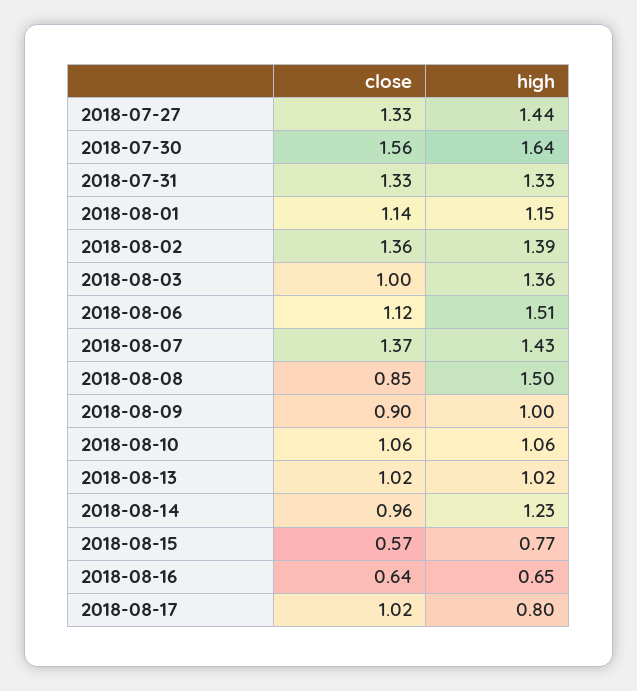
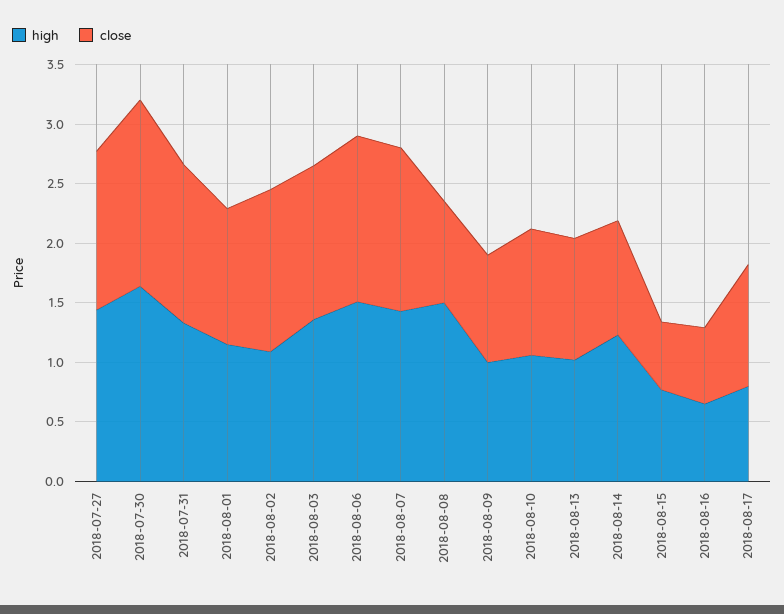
  {
    "close": {
      "2018-07-27": 1.33,
      "2018-07-30": 1.56,
      "2018-07-31": 1.33,
      "2018-08-01": 1.14,
      "2018-08-02": 1.36,
-     "2018-08-03": 1,
+     "2018-08-03": 1.3,
-     "2018-08-06": 1.12,
+     "2018-08-06": 1.4,
      "2018-08-07": 1.37,
      "2018-08-08": 0.85,
      "2018-08-09": 0.9,
      "2018-08-10": 1.06,
      "2018-08-13": 1.02,
      "2018-08-14": 0.96,
      "2018-08-15": 0.57,
      "2018-08-16": 0.64,
      "2018-08-17": 1.02
    },
    "high": {
      "2018-07-27": 1.44,
      "2018-07-30": 1.64,
      "2018-07-31": 1.33,
      "2018-08-01": 1.15,
-     "2018-08-02": 1.39,
+     "2018-08-02": 1.1,
      "2018-08-03": 1.36,
      "2018-08-06": 1.51,
      "2018-08-07": 1.43,
      "2018-08-08": 1.5,
      "2018-08-09": 1,
      "2018-08-10": 1.06,
      "2018-08-13": 1.02,
      "2018-08-14": 1.23,
      "2018-08-15": 0.77,
      "2018-08-16": 0.65,
      "2018-08-17": 0.8
    }
  }

